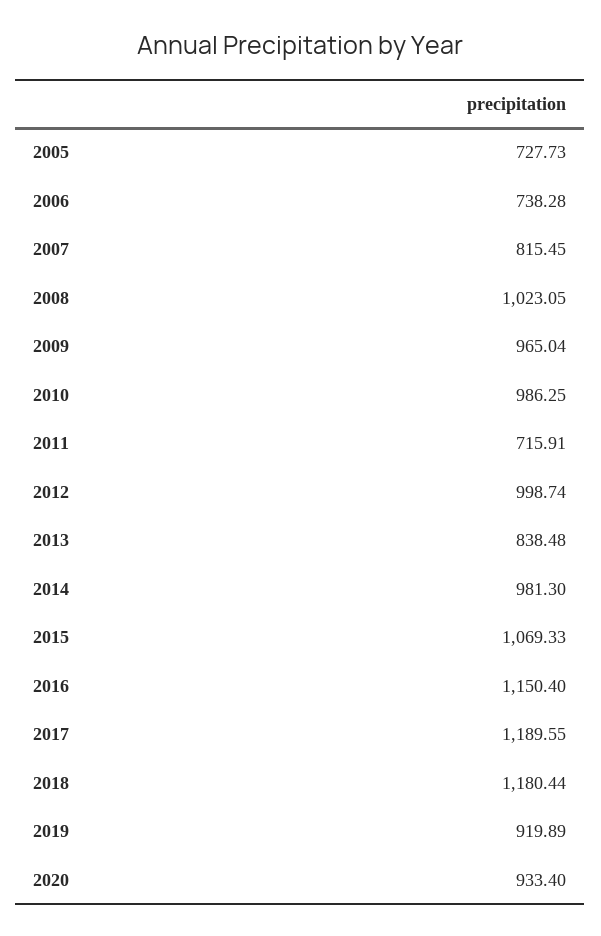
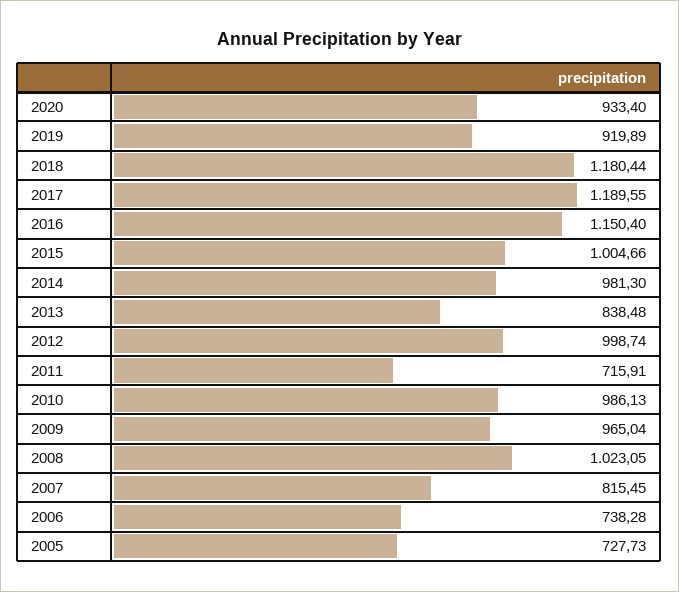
  {
    "2005": 727.73,
    "2006": 738.28,
    "2007": 815.45,
    "2008": 1023.05,
    "2009": 965.04,
-   "2010": 986.25,
+   "2010": 986.13,
    "2011": 715.91,
    "2012": 998.74,
    "2013": 838.48,
    "2014": 981.3,
-   "2015": 1069.33,
+   "2015": 1004.66,
    "2016": 1150.4,
    "2017": 1189.55,
    "2018": 1180.44,
    "2019": 919.89,
    "2020": 933.4
  }

